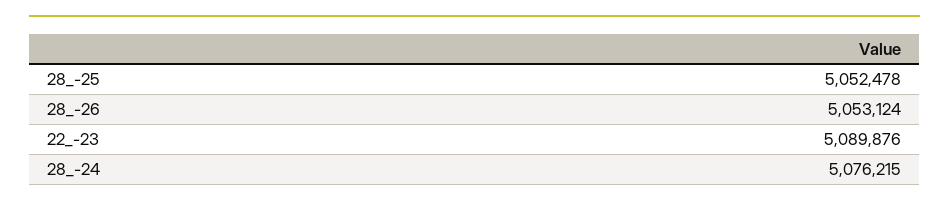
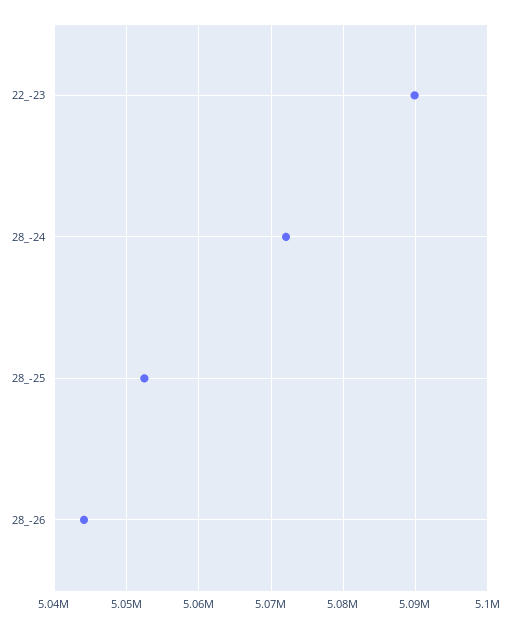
  {
    "28_-25": 5052478,
-   "28_-26": 5053124,
+   "28_-26": 5044000,
    "22_-23": 5089876,
-   "28_-24": 5076215
+   "28_-24": 5072000
  }

